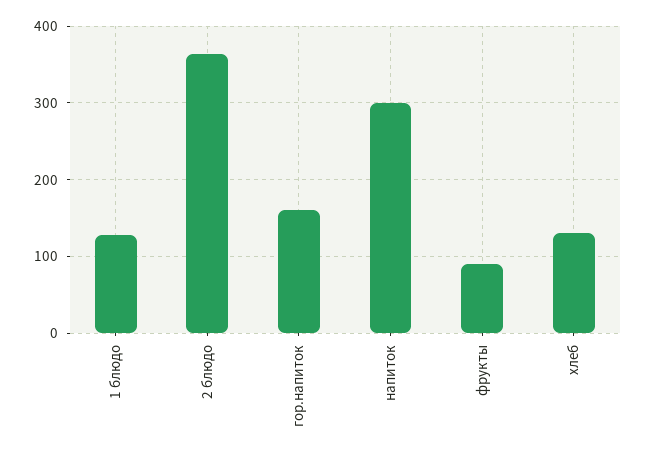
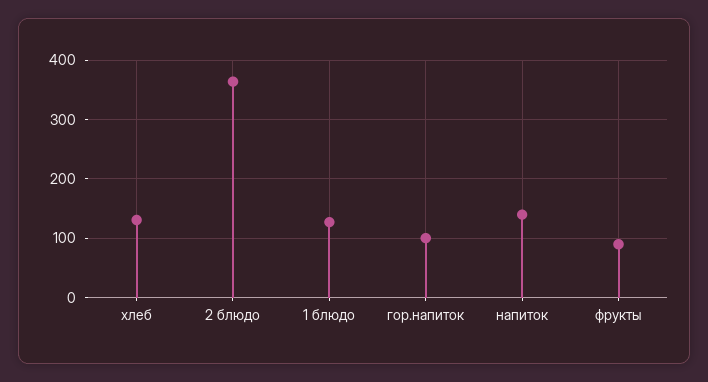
  {
    "1 блюдо": 130,
    "2 блюдо": 360,
-   "гор.напиток": 160,
+   "гор.напиток": 100,
-   "напиток": 300,
+   "напиток": 140,
    "фрукты": 90,
    "хлеб": 130
  }

